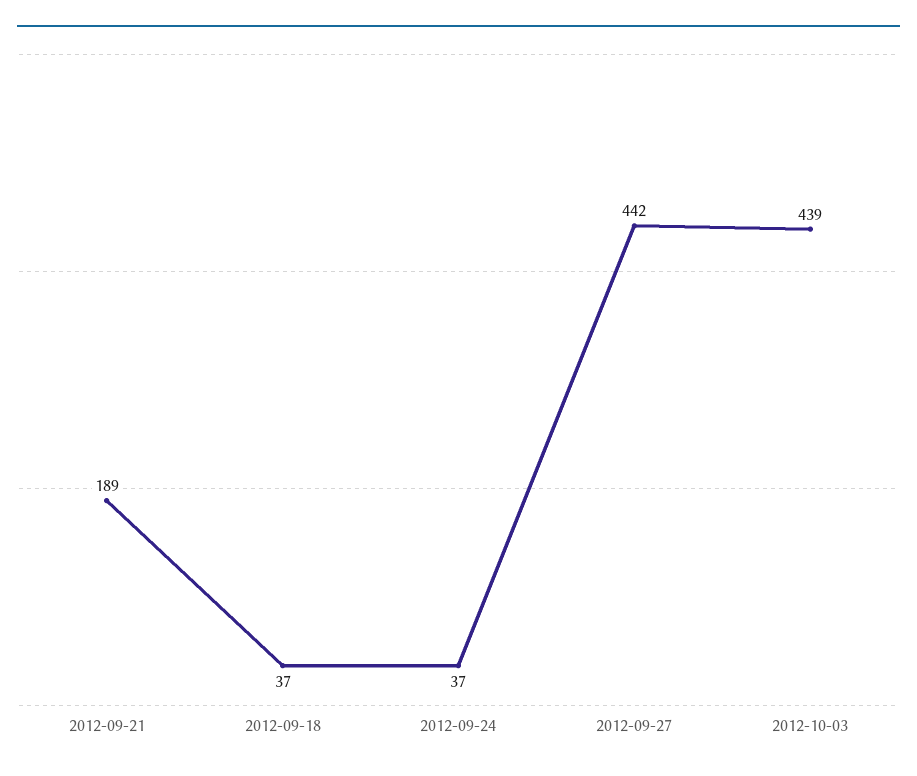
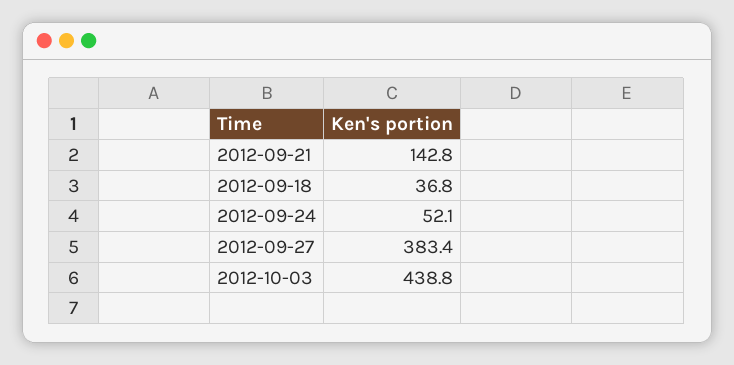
  {
-   "2012-09-21": 189,
+   "2012-09-21": 142.8,
    "2012-09-18": 36.8,
-   "2012-09-24": 37,
+   "2012-09-24": 52.1,
-   "2012-09-27": 442,
+   "2012-09-27": 383.4,
    "2012-10-03": 438.8
  }

